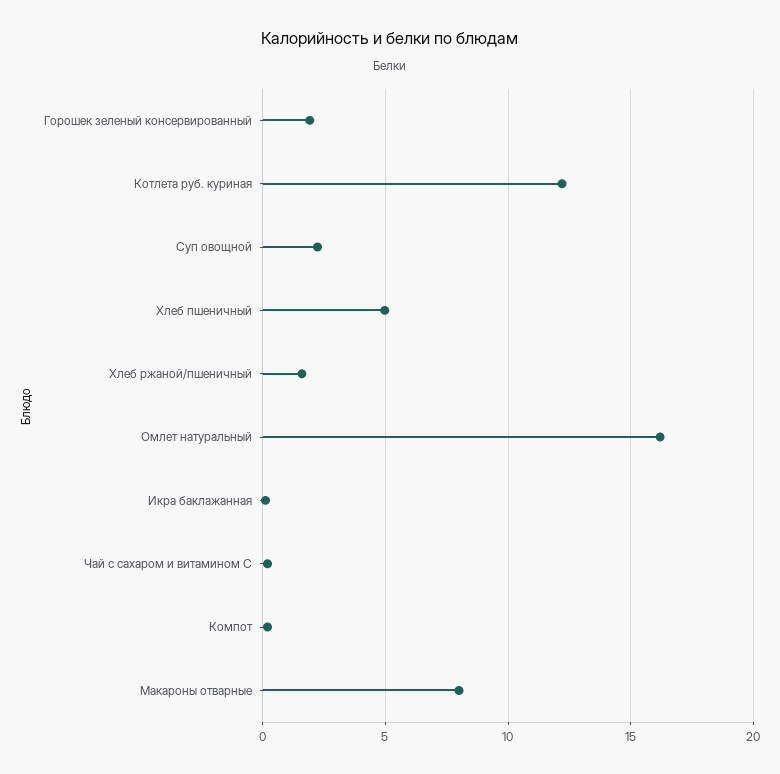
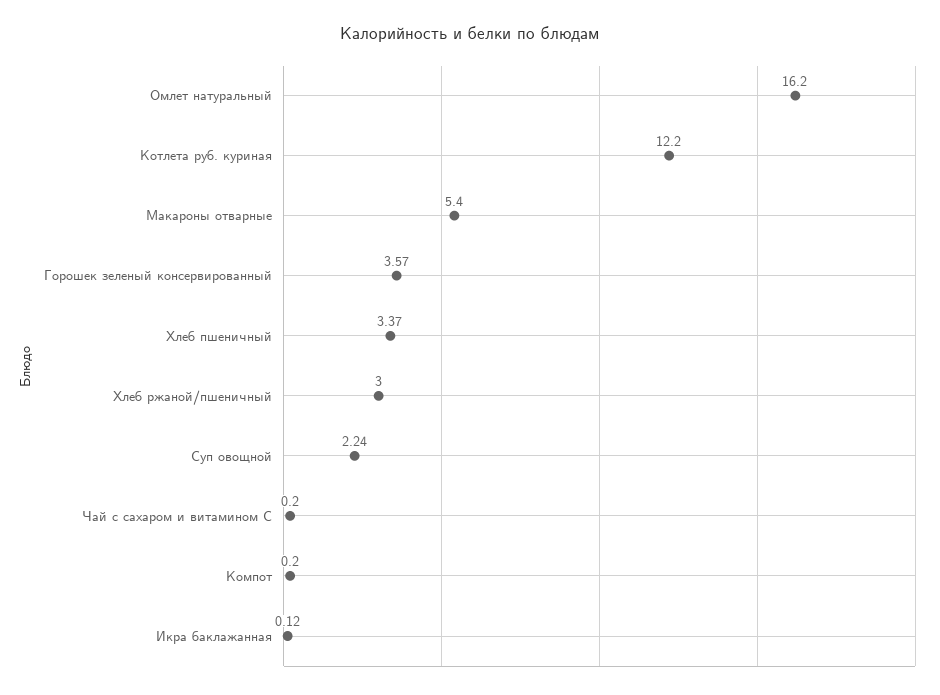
  {
-   "Горошек зеленый консервированный": 2,
+   "Горошек зеленый консервированный": 3.57,
    "Котлета руб. куриная": 12.2,
    "Суп овощной": 2.24,
-   "Хлеб пшеничный": 5,
+   "Хлеб пшеничный": 3.37,
-   "Хлеб ржаной/пшеничный": 1.5,
+   "Хлеб ржаной/пшеничный": 3,
    "Омлет натуральный": 16.2,
    "Икра баклажанная": 0.12,
    "Чай с сахаром и витамином С": 0.2,
    "Компот": 0.2,
-   "Макароны отварные": 8
+   "Макароны отварные": 5.4
  }

